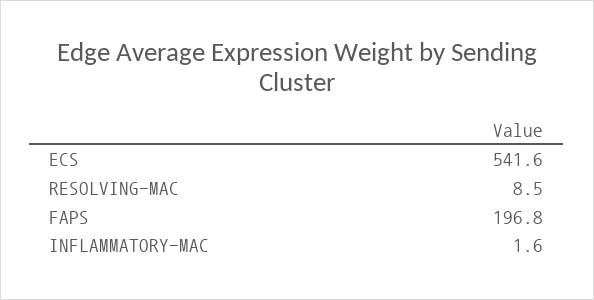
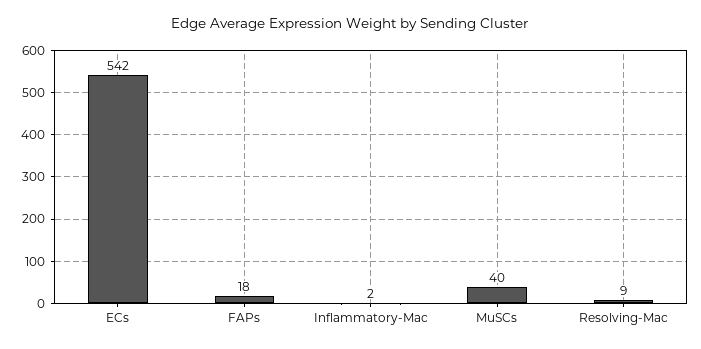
  {
    "ECS": 541.6,
    "RESOLVING-MAC": 8.5,
-   "FAPS": 196.8,
+   "FAPS": 18,
-   "INFLAMMATORY-MAC": 1.6
+   "INFLAMMATORY-MAC": 1.6,
+   "MuSCs": 40
  }

